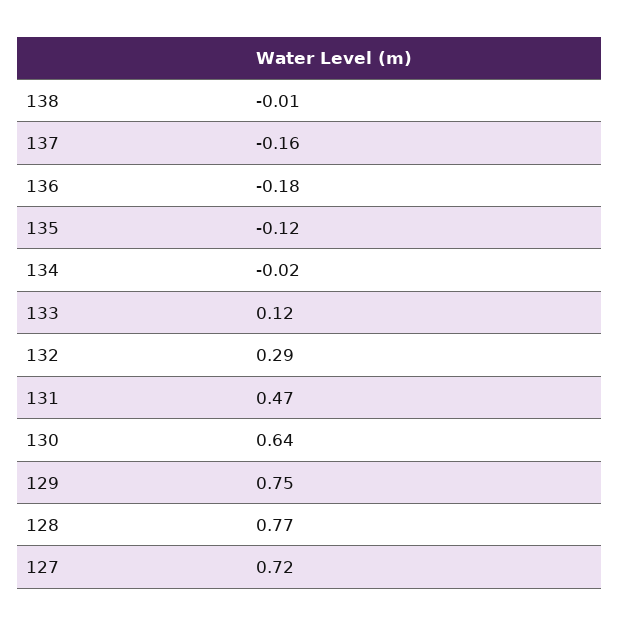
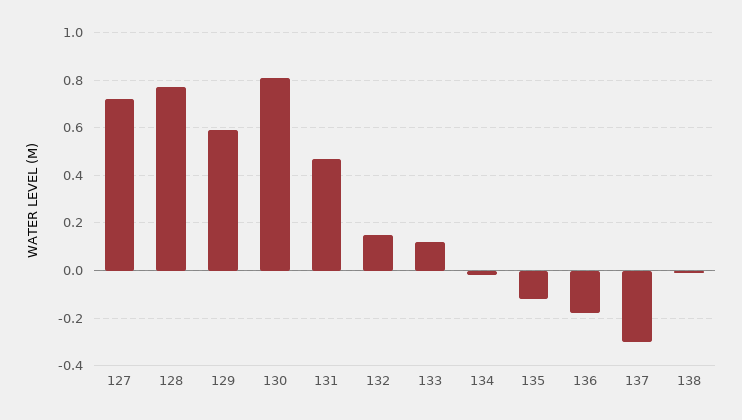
  {
    "138": -0.01,
-   "137": -0.16,
+   "137": -0.3,
    "136": -0.18,
    "135": -0.12,
    "134": -0.02,
    "133": 0.12,
-   "132": 0.29,
+   "132": 0.15,
    "131": 0.47,
-   "130": 0.64,
+   "130": 0.8,
-   "129": 0.75,
+   "129": 0.6,
    "128": 0.77,
    "127": 0.72
  }

